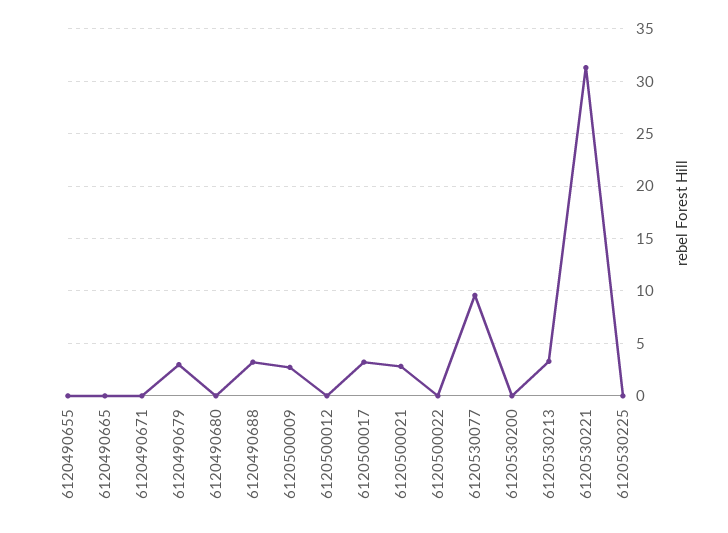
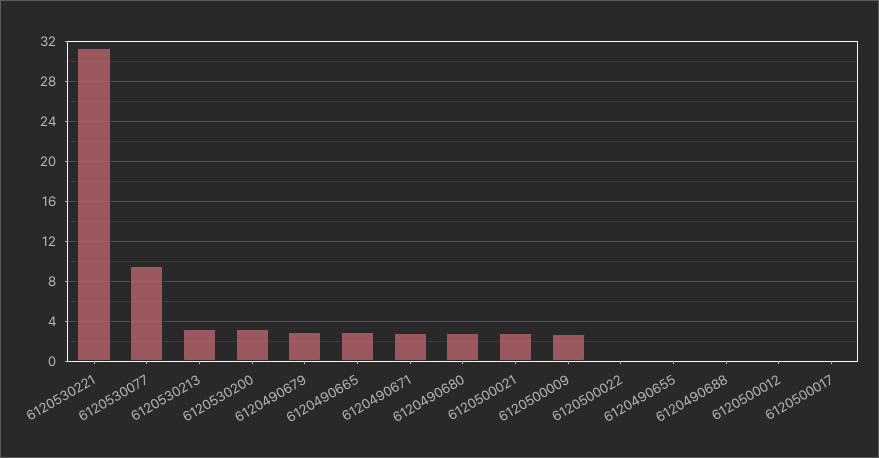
  {
    "6120490655": 0,
-   "6120490665": 0,
+   "6120490665": 3,
-   "6120490671": 0,
+   "6120490671": 3,
    "6120490679": 3,
-   "6120490680": 0,
+   "6120490680": 3,
-   "6120490688": 3,
+   "6120490688": 0,
    "6120500009": 3,
    "6120500012": 0,
-   "6120500017": 3,
+   "6120500017": 0,
    "6120500021": 3,
    "6120500022": 0,
    "6120530077": 10,
-   "6120530200": 0,
+   "6120530200": 3,
    "6120530213": 3,
-   "6120530221": 31,
+   "6120530221": 31
-   "6120530225": 0
  }

